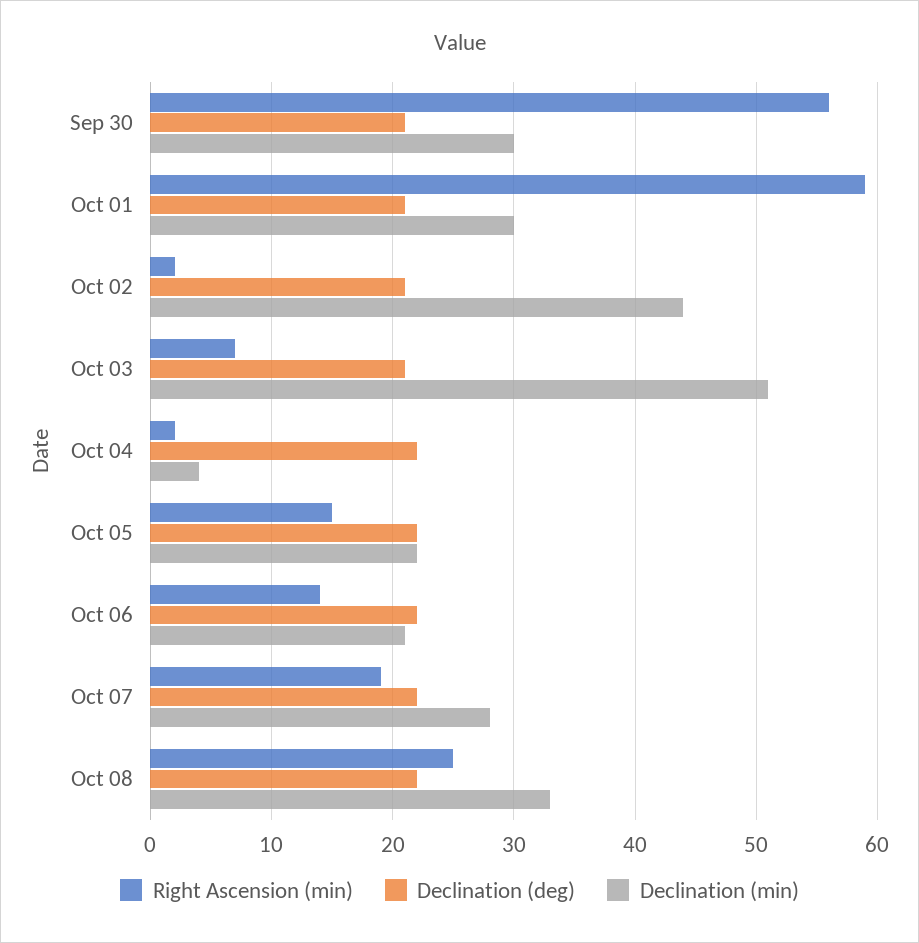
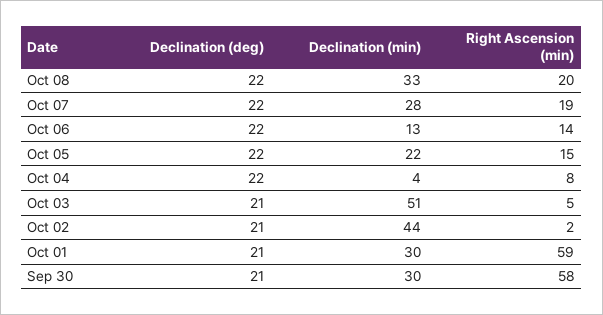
  {
    "Right Ascension (min)": {
-     "Sep 30": 56,
+     "Sep 30": 58,
      "Oct 01": 59,
      "Oct 02": 2,
-     "Oct 03": 7,
+     "Oct 03": 5,
-     "Oct 04": 2,
+     "Oct 04": 8,
      "Oct 05": 15,
      "Oct 06": 14,
      "Oct 07": 19,
-     "Oct 08": 25
+     "Oct 08": 20
    },
    "Declination (deg)": {
      "Sep 30": 21,
      "Oct 01": 21,
      "Oct 02": 21,
      "Oct 03": 21,
      "Oct 04": 22,
      "Oct 05": 22,
      "Oct 06": 22,
      "Oct 07": 22,
      "Oct 08": 22
    },
    "Declination (min)": {
      "Sep 30": 30,
      "Oct 01": 30,
      "Oct 02": 44,
      "Oct 03": 51,
      "Oct 04": 4,
      "Oct 05": 22,
-     "Oct 06": 21,
+     "Oct 06": 13,
      "Oct 07": 28,
      "Oct 08": 33
    }
  }

